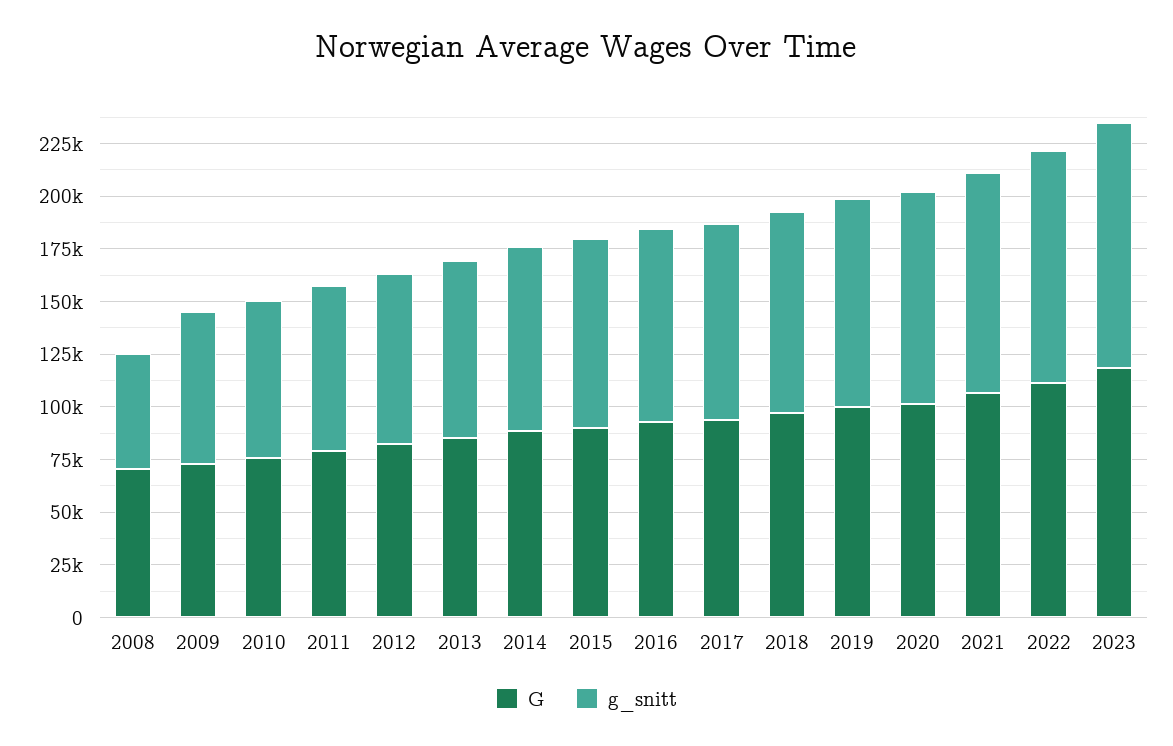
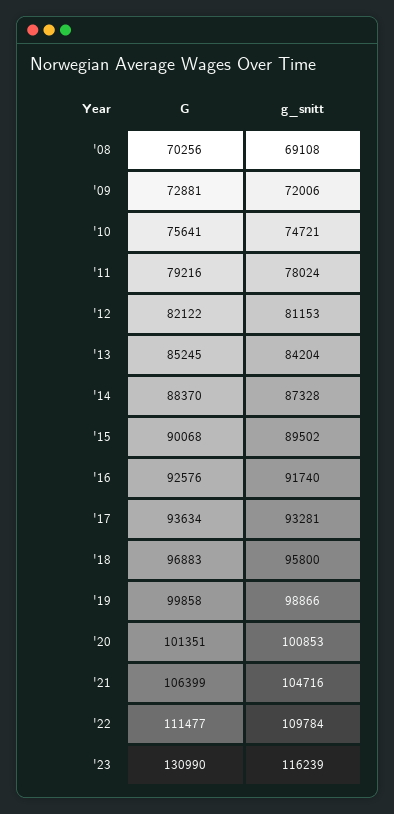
  {
    "G": {
      "2008": 70256,
      "2009": 72881,
      "2010": 75641,
      "2011": 79216,
      "2012": 82122,
      "2013": 85245,
      "2014": 88370,
      "2015": 90068,
      "2016": 92576,
      "2017": 93634,
      "2018": 96883,
      "2019": 99858,
      "2020": 101351,
      "2021": 106399,
      "2022": 111477,
-     "2023": 120000
+     "2023": 130990
    },
    "g_snitt": {
-     "2008": 55000,
+     "2008": 69108,
      "2009": 72006,
      "2010": 74721,
      "2011": 78024,
      "2012": 81153,
      "2013": 84204,
      "2014": 87328,
      "2015": 89502,
      "2016": 91740,
      "2017": 93281,
      "2018": 95800,
      "2019": 98866,
      "2020": 100853,
      "2021": 104716,
      "2022": 109784,
      "2023": 116239
    }
  }

